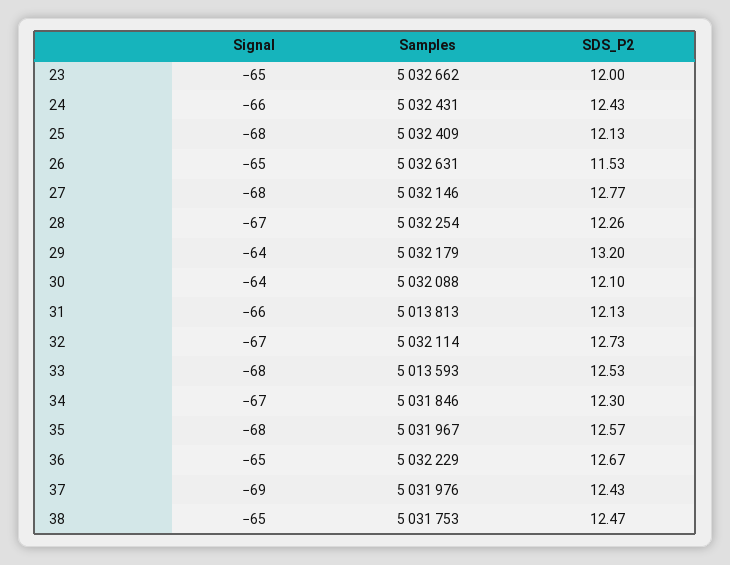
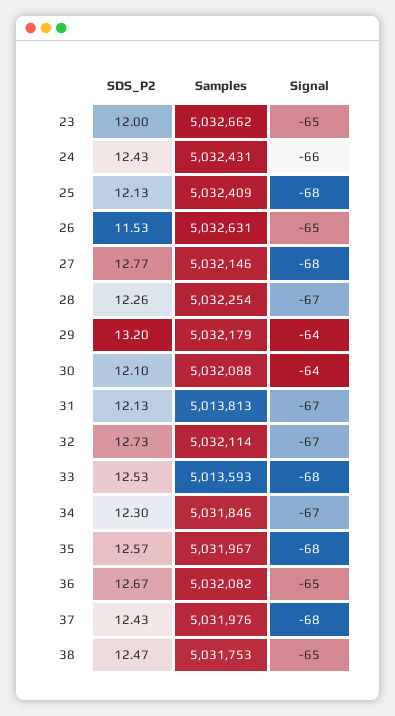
  {
    "Signal": {
      "23": -65,
      "24": -66,
      "25": -68,
      "26": -65,
      "27": -68,
      "28": -67,
      "29": -64,
      "30": -64,
-     "31": -66,
+     "31": -67,
      "32": -67,
      "33": -68,
      "34": -67,
      "35": -68,
      "36": -65,
-     "37": -69,
+     "37": -68,
      "38": -65
    },
    "Samples": {
      "23": 5032662,
      "24": 5032431,
      "25": 5032409,
      "26": 5032631,
      "27": 5032146,
      "28": 5032254,
      "29": 5032179,
      "30": 5032088,
      "31": 5013813,
      "32": 5032114,
      "33": 5013593,
      "34": 5031846,
      "35": 5031967,
-     "36": 5032229,
+     "36": 5032082,
      "37": 5031976,
      "38": 5031753
    },
    "SDS_P2": {
      "23": 12,
      "24": 12.43,
      "25": 12.13,
      "26": 11.53,
      "27": 12.77,
      "28": 12.26,
      "29": 13.2,
      "30": 12.1,
      "31": 12.13,
      "32": 12.73,
      "33": 12.53,
      "34": 12.3,
      "35": 12.57,
      "36": 12.67,
      "37": 12.43,
      "38": 12.47
    }
  }

